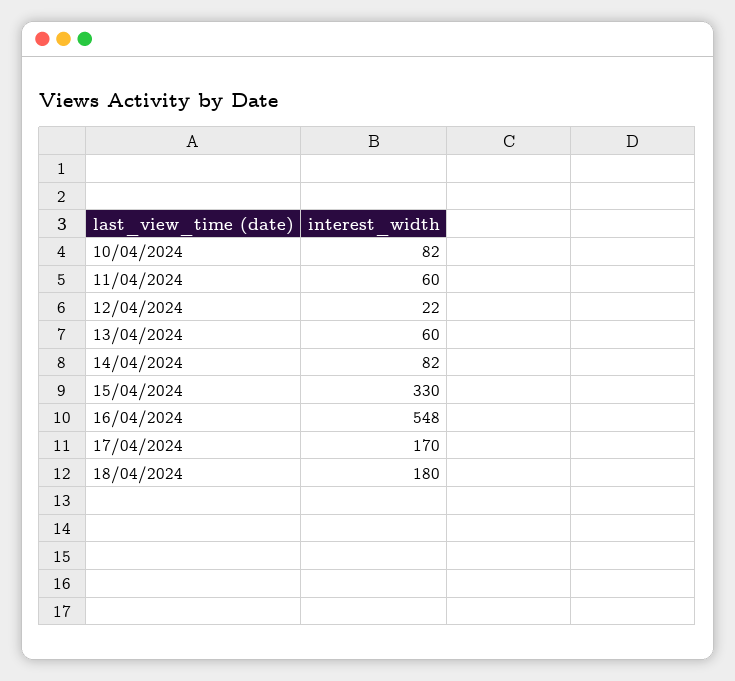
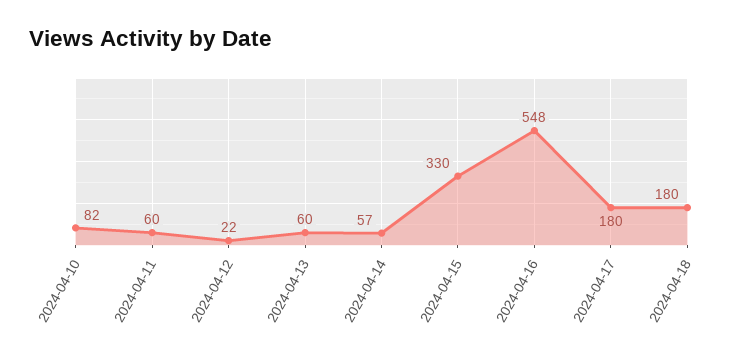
  {
    "10/04/2024": 82,
    "11/04/2024": 60,
    "12/04/2024": 22,
    "13/04/2024": 60,
-   "14/04/2024": 82,
+   "14/04/2024": 57,
    "15/04/2024": 330,
    "16/04/2024": 548,
-   "17/04/2024": 170,
+   "17/04/2024": 180,
    "18/04/2024": 180
  }

